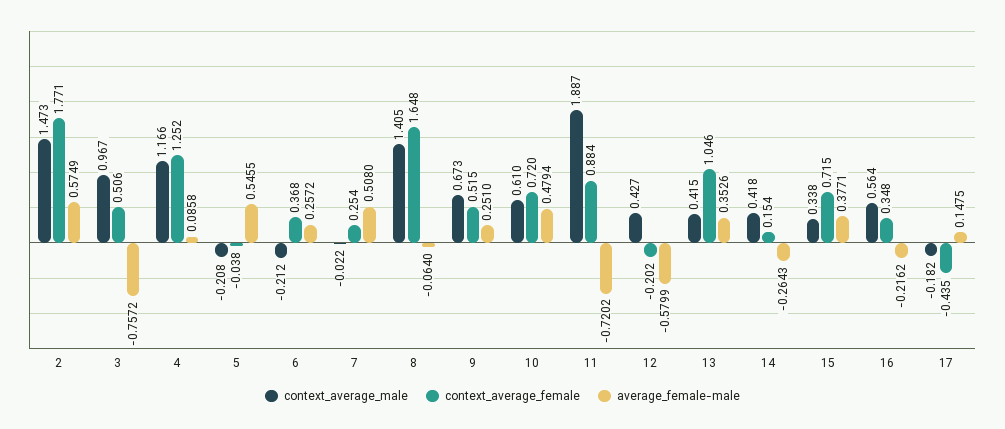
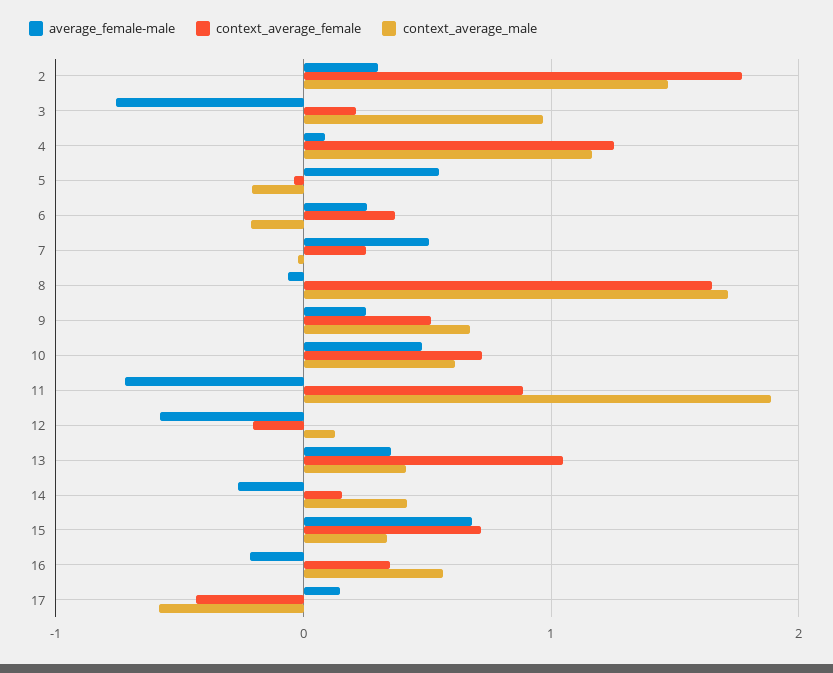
  {
    "context_average_male": {
      "2": 1.473,
      "3": 0.967,
      "4": 1.166,
      "5": -0.208,
      "6": -0.212,
      "7": -0.022,
-     "8": 1.405,
+     "8": 1.7,
      "9": 0.673,
      "10": 0.61,
      "11": 1.887,
-     "12": 0.427,
+     "12": 0.1,
      "13": 0.415,
      "14": 0.418,
      "15": 0.338,
      "16": 0.564,
-     "17": -0.182
+     "17": -0.6
    },
    "context_average_female": {
      "2": 1.771,
-     "3": 0.506,
+     "3": 0.2,
      "4": 1.252,
      "5": -0.038,
      "6": 0.368,
      "7": 0.254,
      "8": 1.648,
      "9": 0.515,
      "10": 0.72,
      "11": 0.884,
      "12": -0.202,
      "13": 1.046,
      "14": 0.154,
      "15": 0.715,
      "16": 0.348,
      "17": -0.435
    },
    "average_female-male": {
-     "2": 0.5749,
+     "2": 0.3,
      "3": -0.7572,
      "4": 0.0858,
      "5": 0.5455,
      "6": 0.2572,
      "7": 0.508,
      "8": -0.064,
      "9": 0.251,
      "10": 0.4794,
      "11": -0.7202,
      "12": -0.5799,
      "13": 0.3526,
      "14": -0.2643,
-     "15": 0.3771,
+     "15": 0.7,
      "16": -0.2162,
      "17": 0.1475
    }
  }

